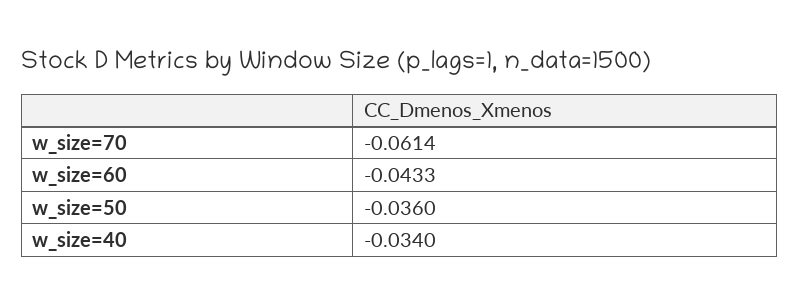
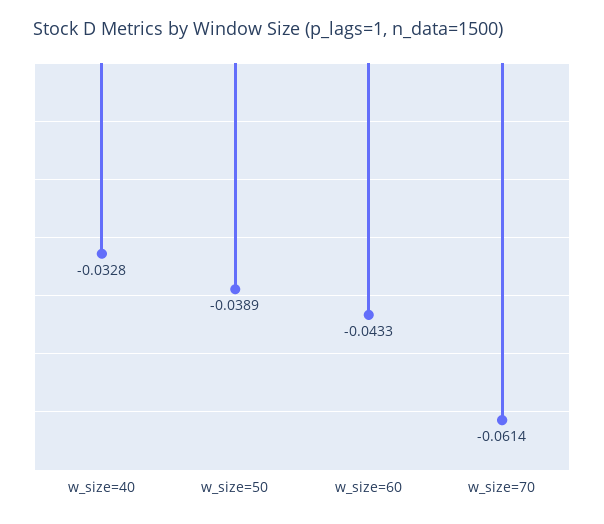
  {
    "w_size=70": -0.0614,
    "w_size=60": -0.0433,
-   "w_size=50": -0.036,
+   "w_size=50": -0.0389,
-   "w_size=40": -0.034
+   "w_size=40": -0.0328
  }

